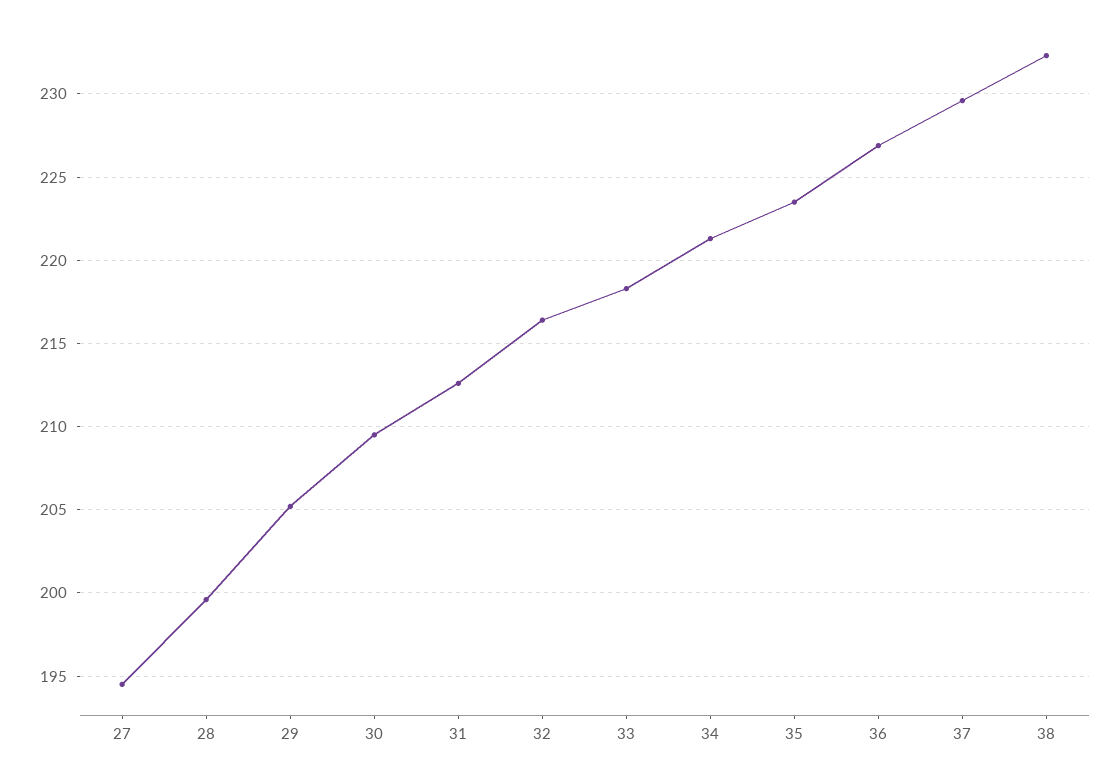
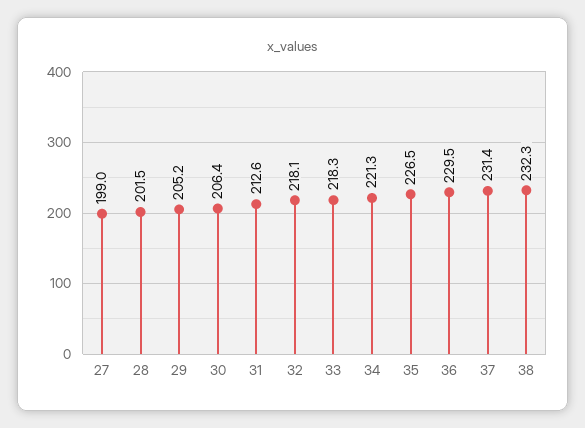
  {
-   "27": 194.5,
+   "27": 199,
-   "28": 199.5,
+   "28": 201.5,
    "29": 205.2,
-   "30": 209.5,
+   "30": 206.4,
    "31": 212.6,
-   "32": 216.5,
+   "32": 218.1,
    "33": 218.3,
    "34": 221.3,
-   "35": 223.5,
+   "35": 226.5,
-   "36": 227,
+   "36": 229.5,
-   "37": 229.5,
+   "37": 231.4,
    "38": 232.3
  }

